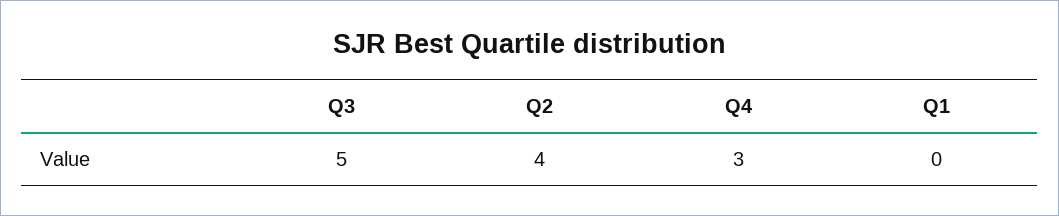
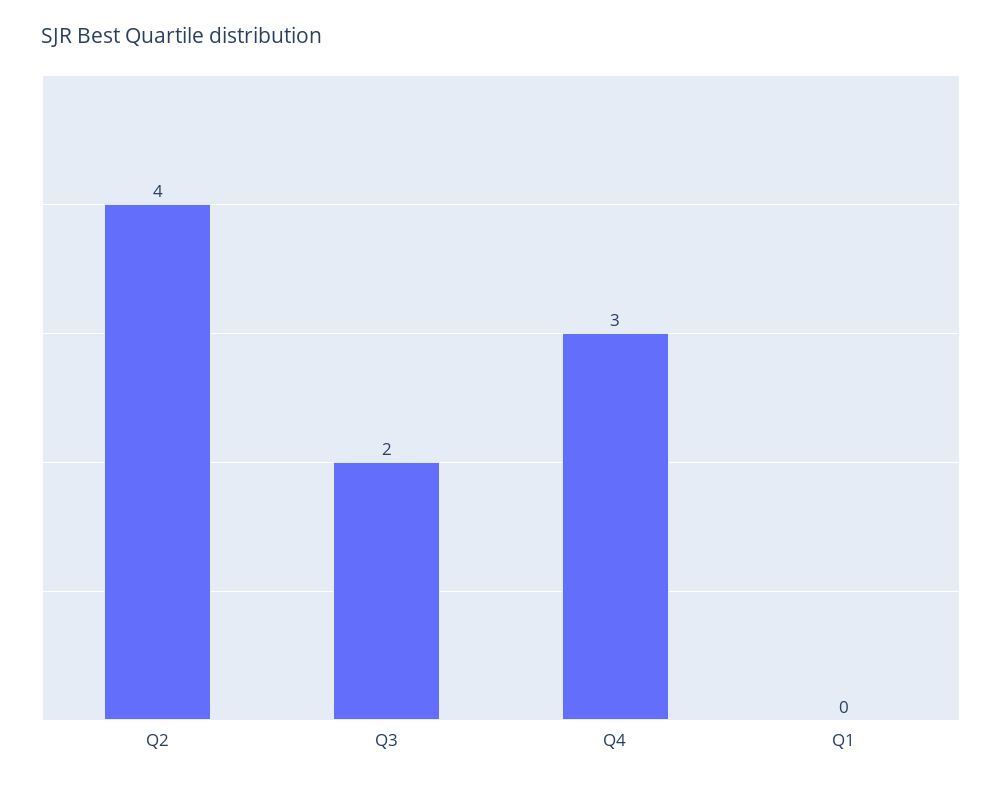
  {
-   "Q3": 5,
+   "Q3": 2,
    "Q2": 4,
    "Q4": 3,
    "Q1": 0
  }

